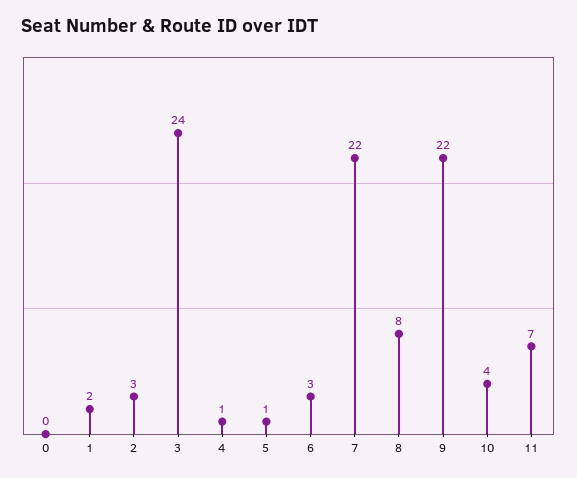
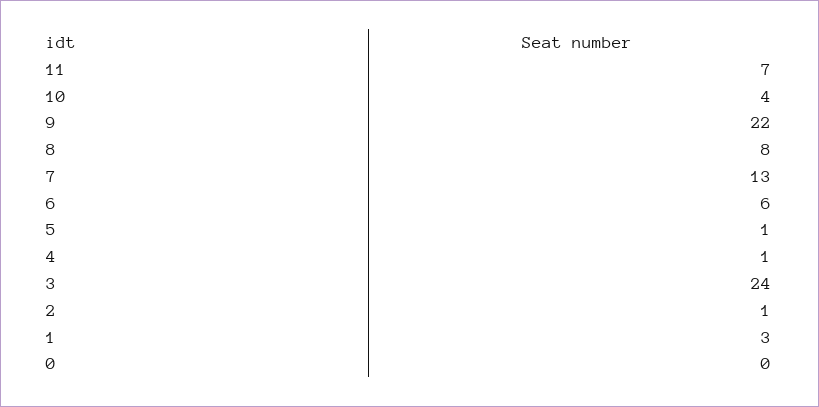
  {
    "0": 0,
-   "1": 2,
+   "1": 3,
-   "2": 3,
+   "2": 1,
    "3": 24,
    "4": 1,
    "5": 1,
-   "6": 3,
+   "6": 6,
-   "7": 22,
+   "7": 13,
    "8": 8,
    "9": 22,
    "10": 4,
    "11": 7
  }

